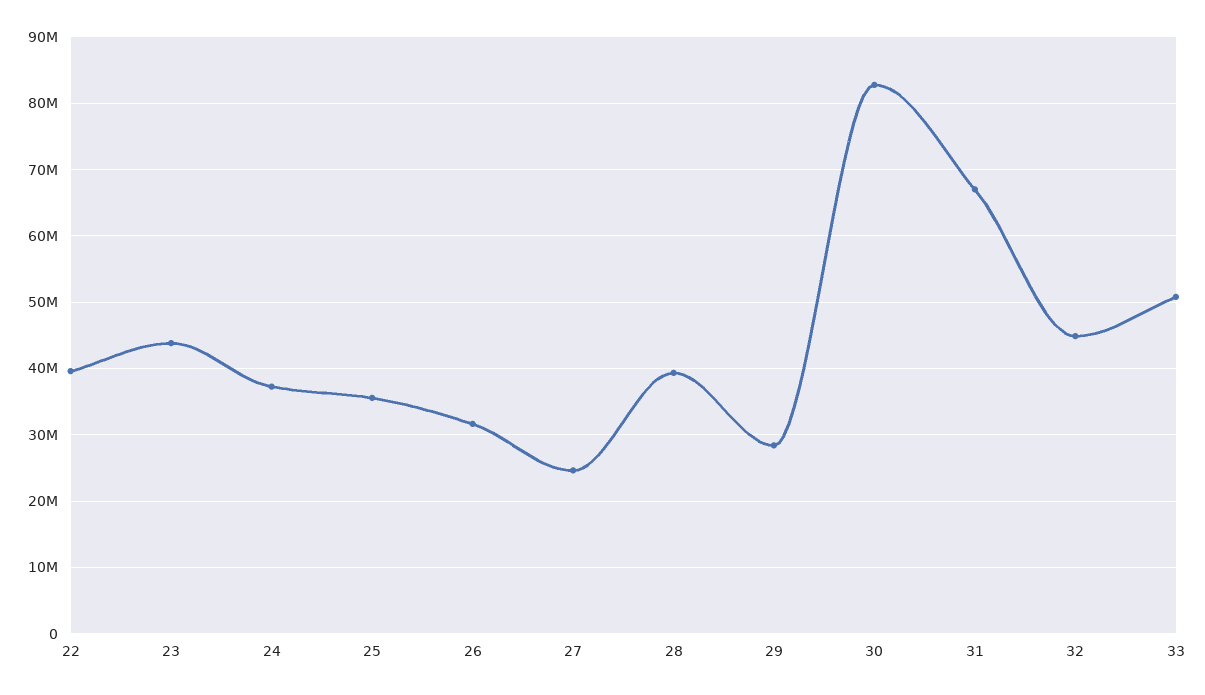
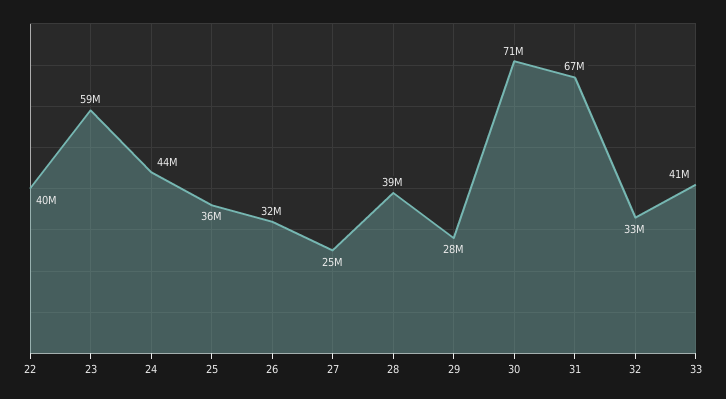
  {
    "22": 40000000,
-   "23": 44000000,
+   "23": 59000000,
-   "24": 37000000,
+   "24": 44000000,
    "25": 36000000,
    "26": 32000000,
    "27": 25000000,
    "28": 39000000,
    "29": 28000000,
-   "30": 83000000,
+   "30": 71000000,
    "31": 67000000,
-   "32": 45000000,
+   "32": 33000000,
-   "33": 51000000
+   "33": 41000000
  }

